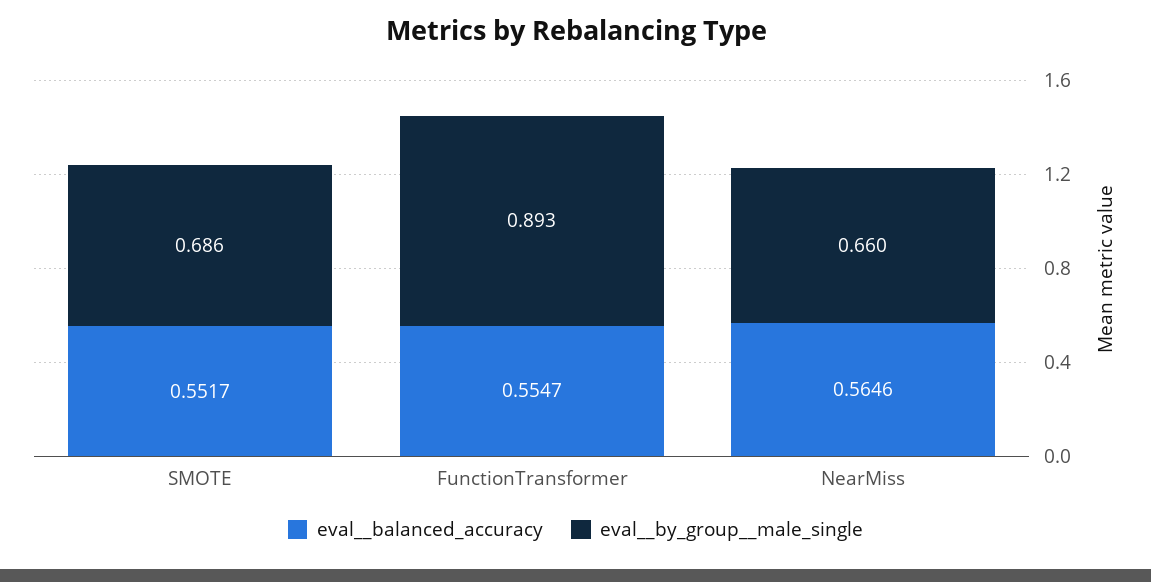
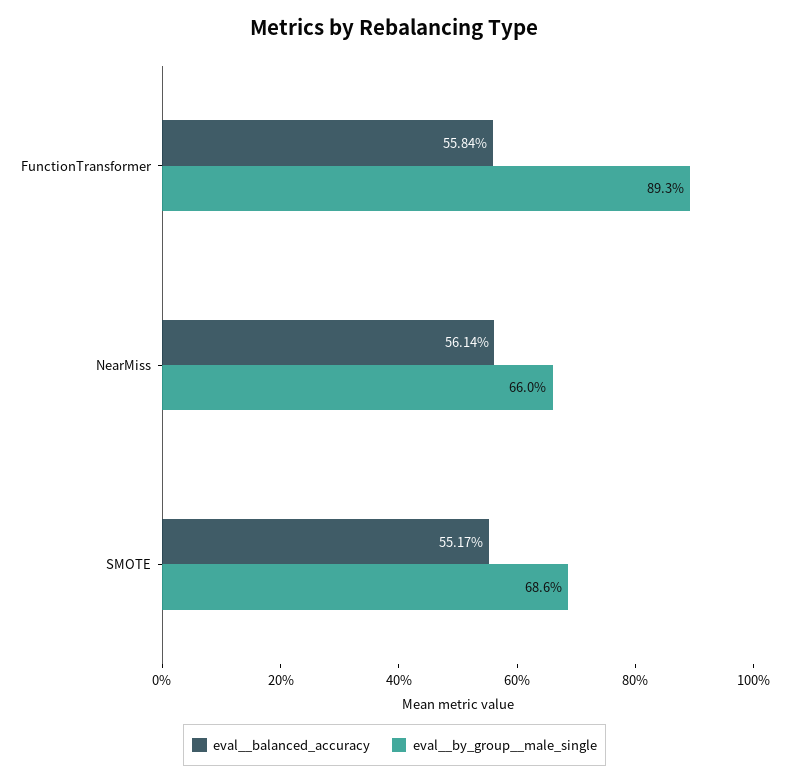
  {
    "eval__balanced_accuracy": {
      "SMOTE": 0.5517,
-     "FunctionTransformer": 0.5547,
+     "FunctionTransformer": 0.5584,
-     "NearMiss": 0.5646
+     "NearMiss": 0.5614
    },
    "eval__by_group__male_single": {
      "SMOTE": 0.686,
      "FunctionTransformer": 0.893,
      "NearMiss": 0.66
    }
  }

